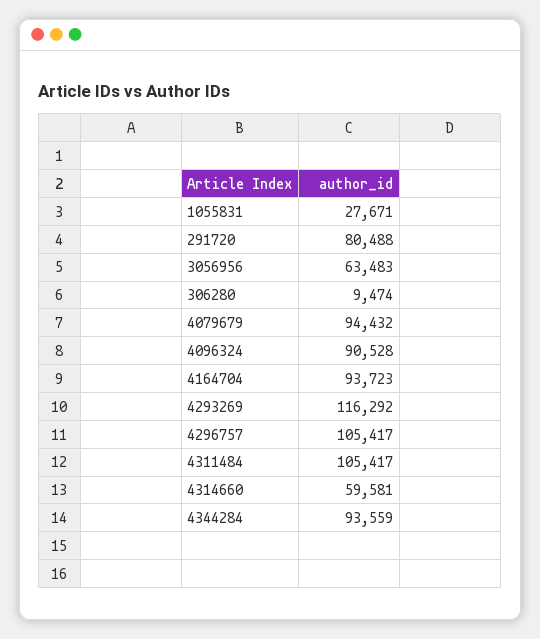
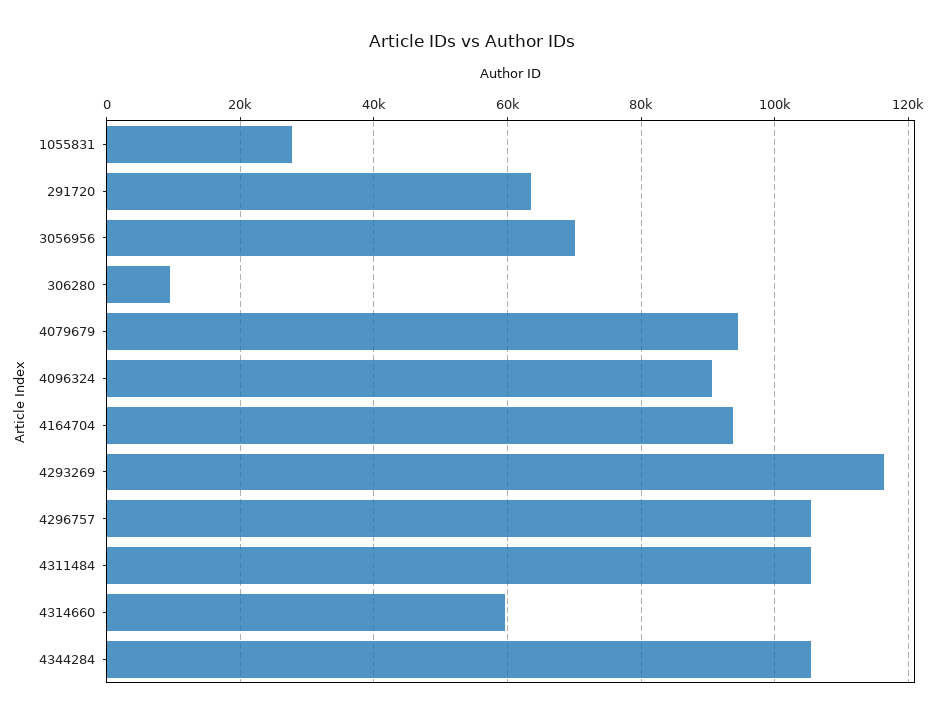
  {
    "1055831": 27671,
-   "291720": 80488,
+   "291720": 64000,
-   "3056956": 63483,
+   "3056956": 70000,
    "306280": 9474,
    "4079679": 94432,
    "4096324": 90528,
    "4164704": 93723,
    "4293269": 116292,
    "4296757": 105417,
    "4311484": 105417,
    "4314660": 59581,
-   "4344284": 93559
+   "4344284": 106000
  }

